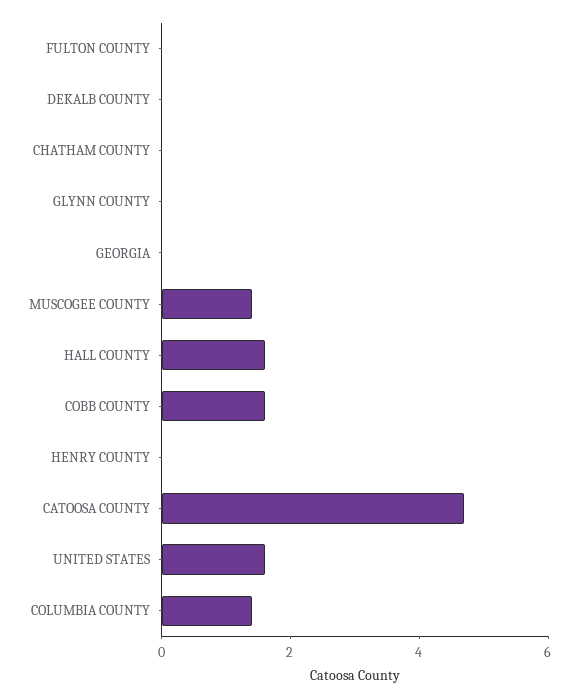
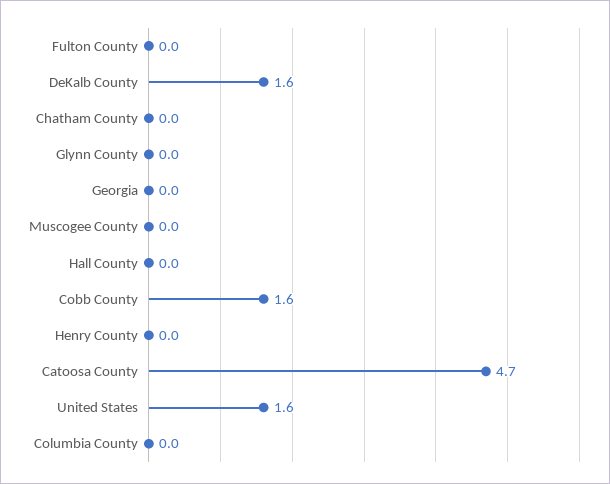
  {
    "FULTON COUNTY": 0,
-   "DEKALB COUNTY": 0,
+   "DEKALB COUNTY": 1.6,
    "CHATHAM COUNTY": 0,
    "GLYNN COUNTY": 0,
    "GEORGIA": 0,
-   "MUSCOGEE COUNTY": 1.5,
+   "MUSCOGEE COUNTY": 0,
-   "HALL COUNTY": 1.5,
+   "HALL COUNTY": 0,
    "COBB COUNTY": 1.6,
    "HENRY COUNTY": 0,
    "CATOOSA COUNTY": 4.7,
    "UNITED STATES": 1.6,
-   "COLUMBIA COUNTY": 1.5
+   "COLUMBIA COUNTY": 0
  }

